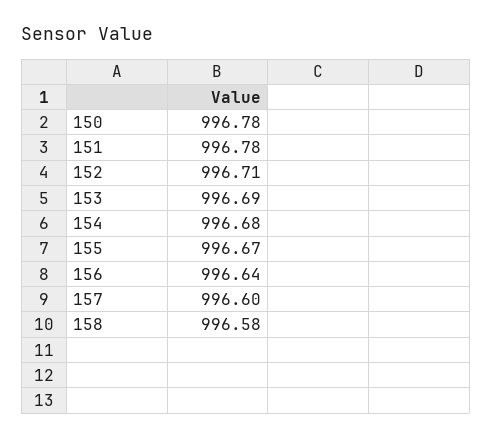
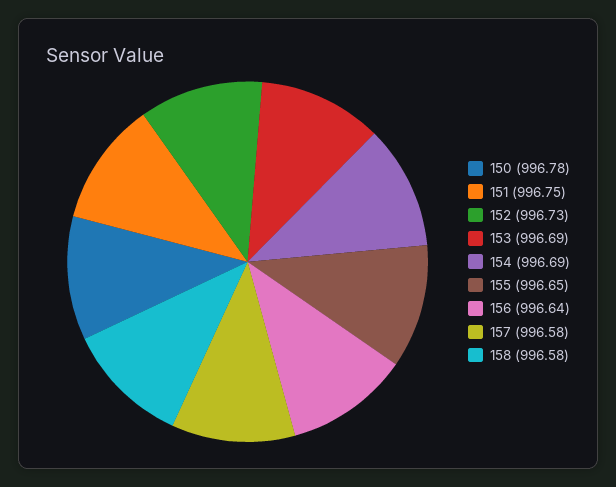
  {
    "150": 996.78,
-   "151": 996.78,
+   "151": 996.75,
-   "152": 996.71,
+   "152": 996.73,
    "153": 996.69,
-   "154": 996.68,
+   "154": 996.69,
-   "155": 996.67,
+   "155": 996.65,
    "156": 996.64,
-   "157": 996.6,
+   "157": 996.58,
    "158": 996.58
  }

